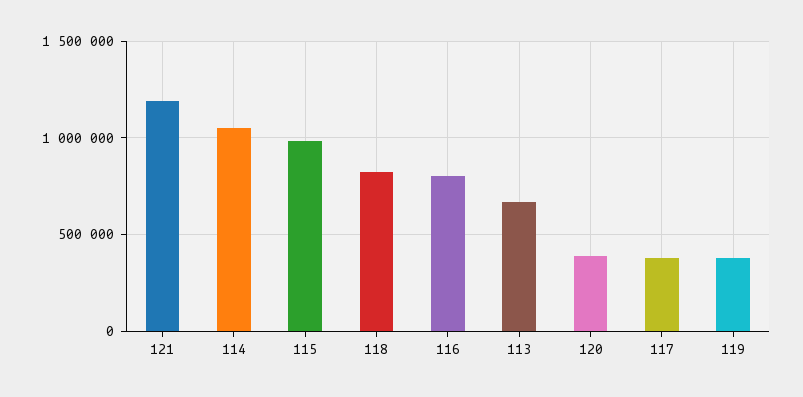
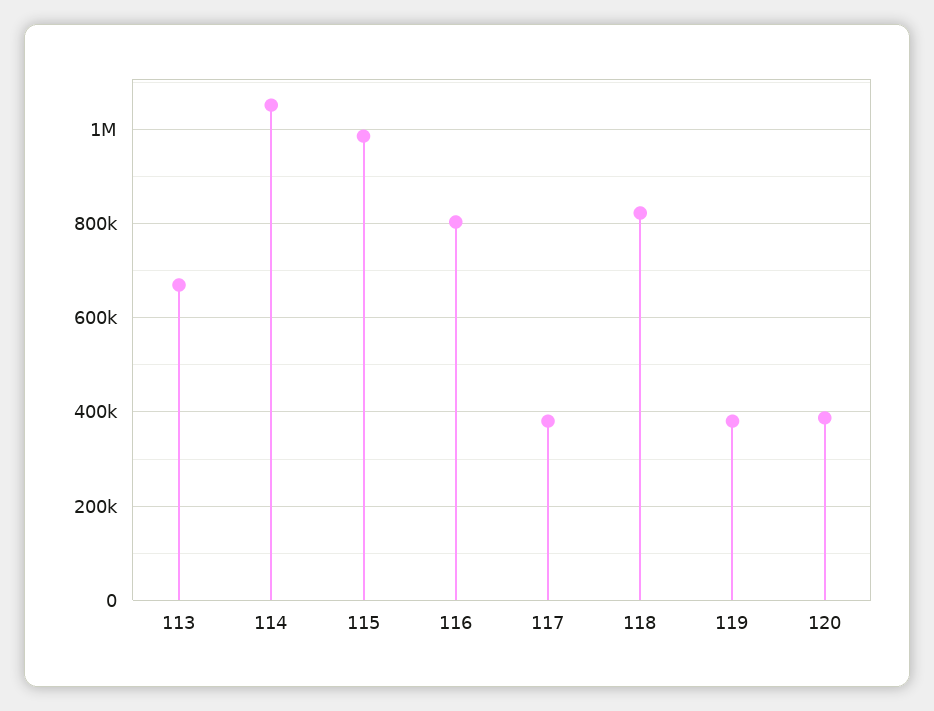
  {
-   "121": 1200000,
    "114": 1060000,
    "115": 980000,
    "118": 820000,
    "116": 800000,
    "113": 660000,
    "120": 380000,
    "117": 380000,
    "119": 380000
  }

